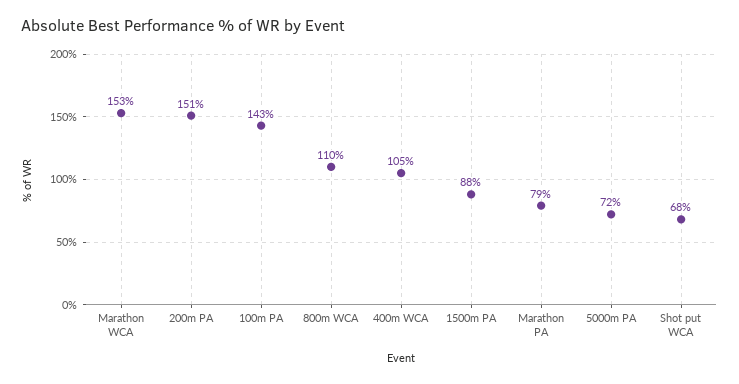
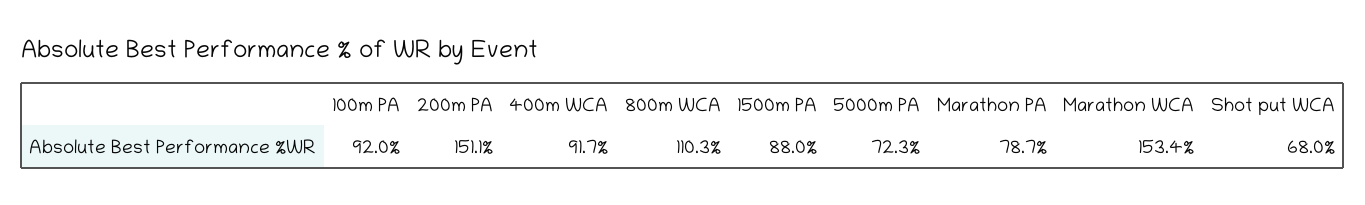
  {
    "Marathon WCA": 153.4,
    "200m PA": 151.1,
-   "100m PA": 143,
+   "100m PA": 92,
    "800m WCA": 110.3,
-   "400m WCA": 105,
+   "400m WCA": 91.7,
    "1500m PA": 88,
    "Marathon PA": 78.7,
    "5000m PA": 72.3,
    "Shot put WCA": 68
  }

